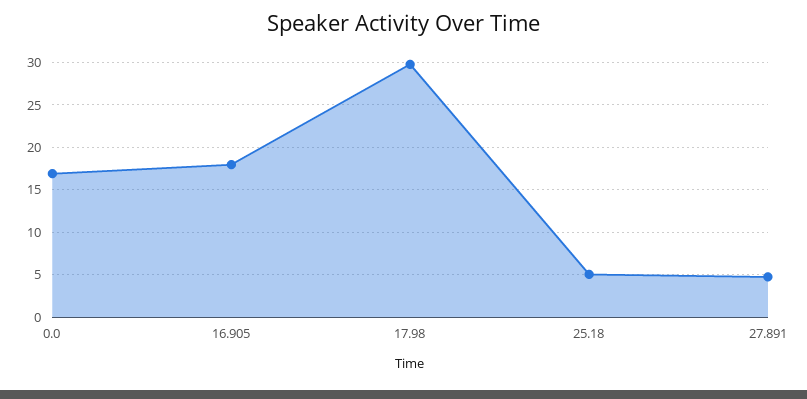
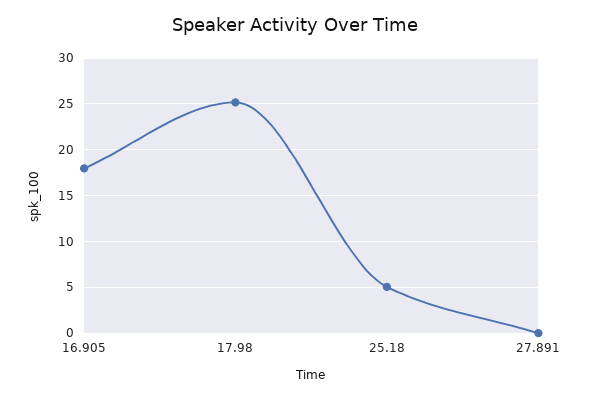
  {
-   "0.0": 17,
    "16.905": 18,
-   "17.98": 30,
+   "17.98": 25,
    "25.18": 5,
-   "27.891": 5
+   "27.891": 0
  }

